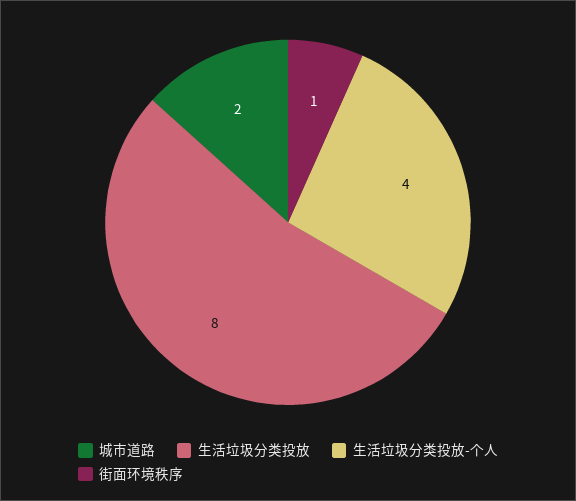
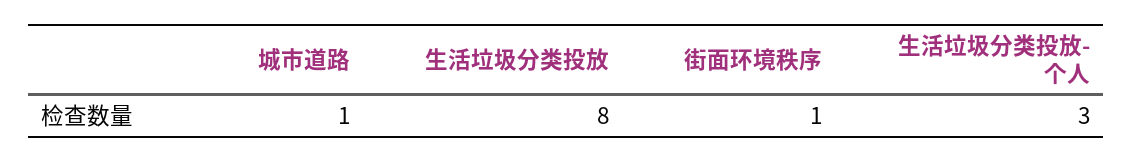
  {
-   "城市道路": 2,
+   "城市道路": 1,
    "生活垃圾分类投放": 8,
-   "生活垃圾分类投放-个人": 4,
+   "生活垃圾分类投放-个人": 3,
    "街面环境秩序": 1
  }

